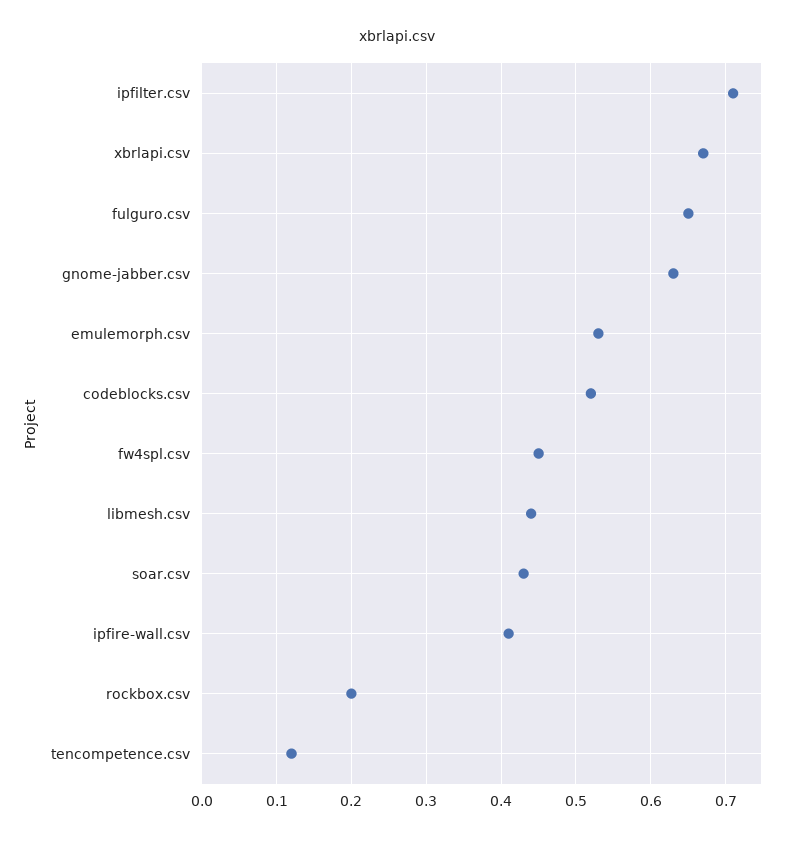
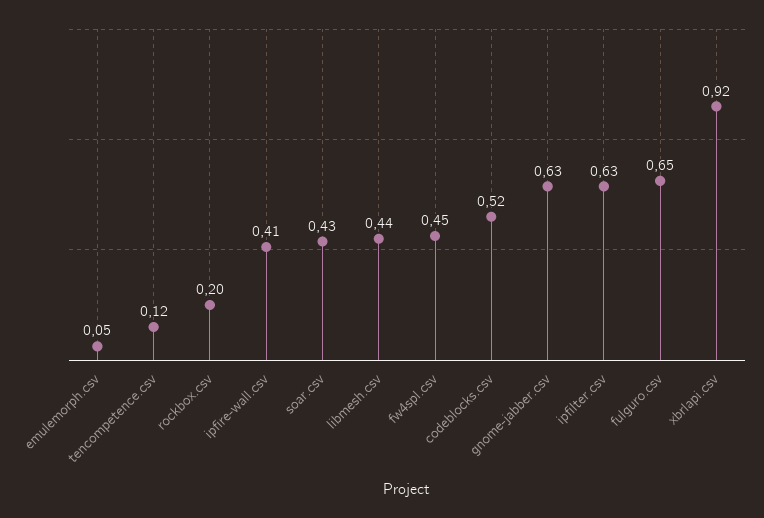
  {
-   "ipfilter.csv": 0.71,
+   "ipfilter.csv": 0.63,
-   "xbrlapi.csv": 0.67,
+   "xbrlapi.csv": 0.92,
    "fulguro.csv": 0.65,
    "gnome-jabber.csv": 0.63,
-   "emulemorph.csv": 0.53,
+   "emulemorph.csv": 0.05,
    "codeblocks.csv": 0.52,
    "fw4spl.csv": 0.45,
    "libmesh.csv": 0.44,
    "soar.csv": 0.43,
    "ipfire-wall.csv": 0.41,
    "rockbox.csv": 0.2,
    "tencompetence.csv": 0.12
  }

